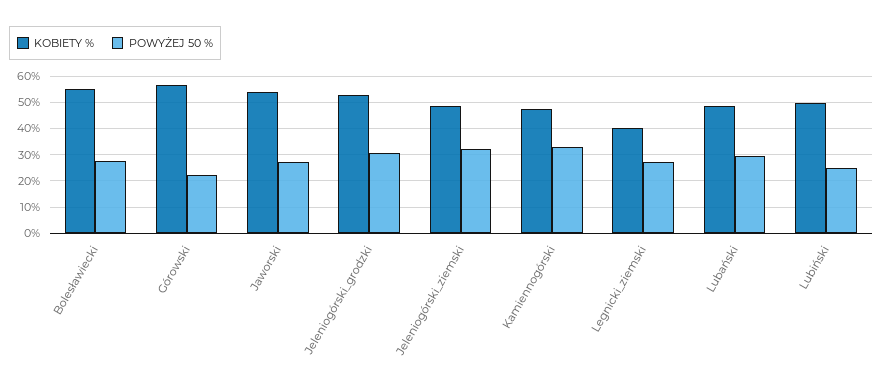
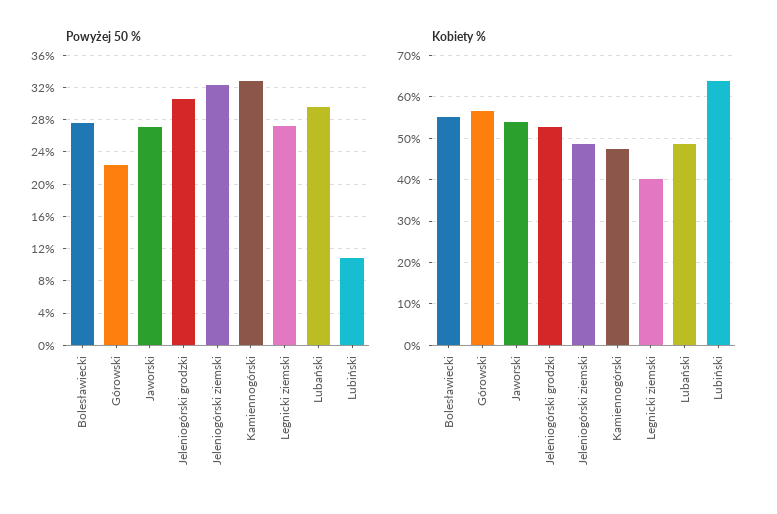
  {
    "KOBIETY %": {
      "Bolesławiecki": 56,
      "Górowski": 56,
      "Jaworski": 54,
      "Jeleniogórski_grodzki": 52,
      "Jeleniogórski_ziemski": 48,
      "Kamiennogórski": 48,
      "Legnicki_ziemski": 40,
      "Lubański": 48,
-     "Lubiński": 50
+     "Lubiński": 64
    },
    "POWYŻEJ 50 %": {
      "Bolesławiecki": 28,
      "Górowski": 22,
      "Jaworski": 27,
      "Jeleniogórski_grodzki": 31,
      "Jeleniogórski_ziemski": 32,
      "Kamiennogórski": 33,
      "Legnicki_ziemski": 27,
      "Lubański": 30,
-     "Lubiński": 25
+     "Lubiński": 11
    }
  }

